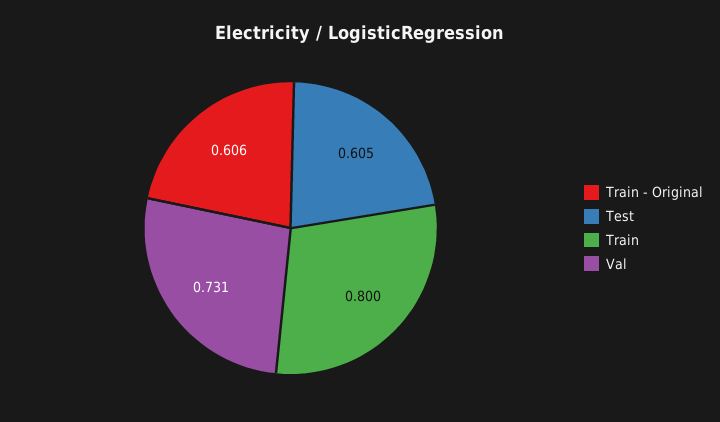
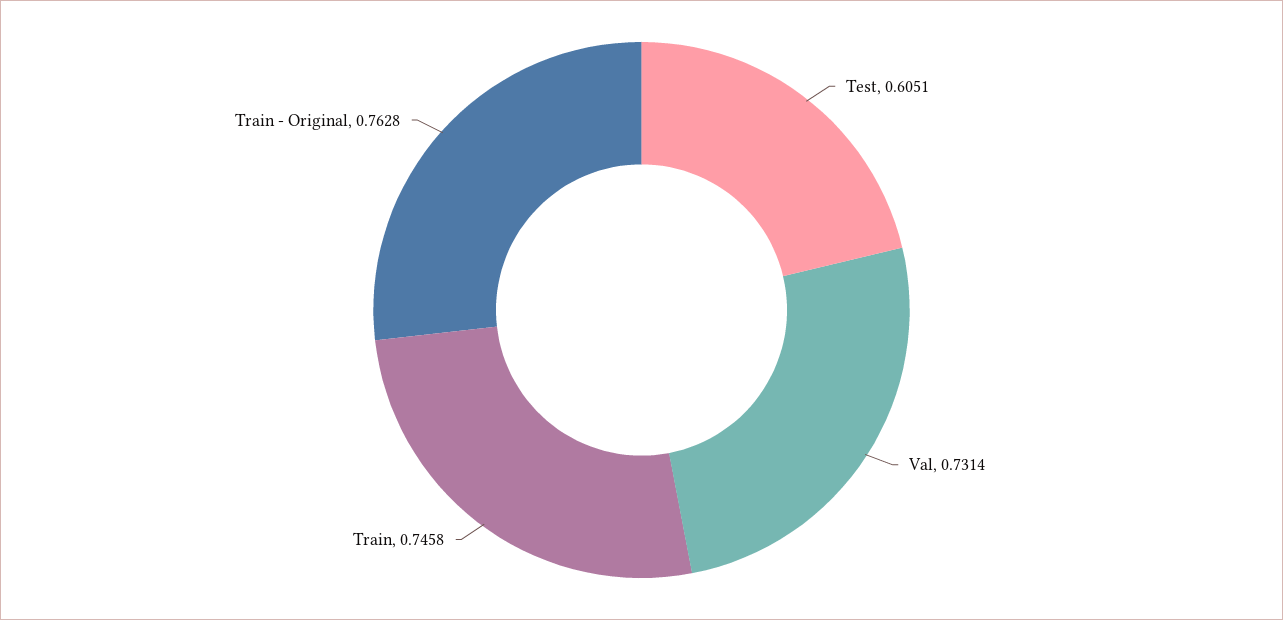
  {
-   "Train - Original": 0.606,
+   "Train - Original": 0.7628,
    "Test": 0.6051,
-   "Train": 0.8,
+   "Train": 0.7458,
    "Val": 0.7314
  }

